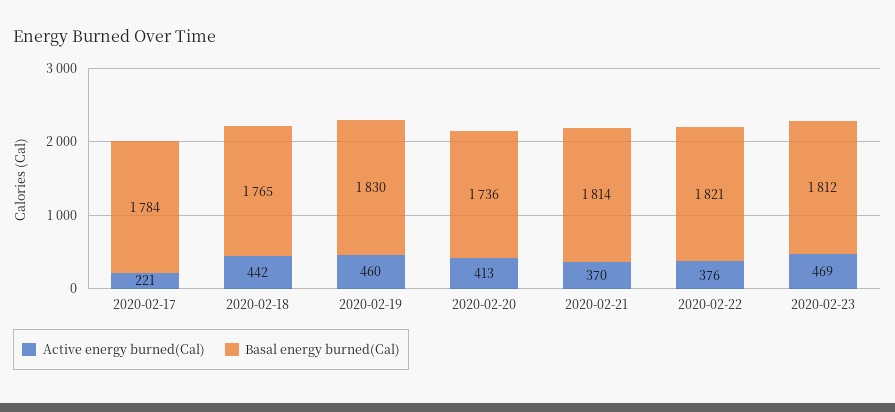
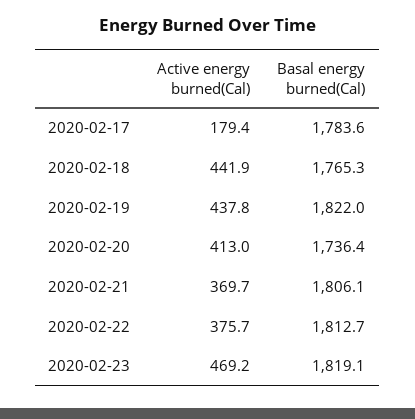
  {
    "Active energy burned(Cal)": {
-     "2020-02-17": 221,
+     "2020-02-17": 179.4,
      "2020-02-18": 441.9,
-     "2020-02-19": 460,
+     "2020-02-19": 437.8,
      "2020-02-20": 413,
      "2020-02-21": 369.7,
      "2020-02-22": 375.7,
      "2020-02-23": 469.2
    },
    "Basal energy burned(Cal)": {
      "2020-02-17": 1783.6,
      "2020-02-18": 1765.3,
-     "2020-02-19": 1830,
+     "2020-02-19": 1822,
      "2020-02-20": 1736.4,
-     "2020-02-21": 1814,
+     "2020-02-21": 1806.1,
-     "2020-02-22": 1821,
+     "2020-02-22": 1812.7,
-     "2020-02-23": 1812
+     "2020-02-23": 1819.1
    }
  }

